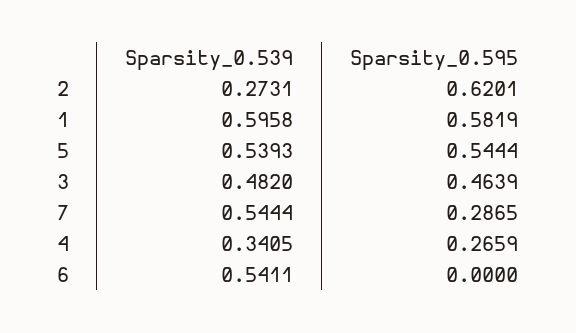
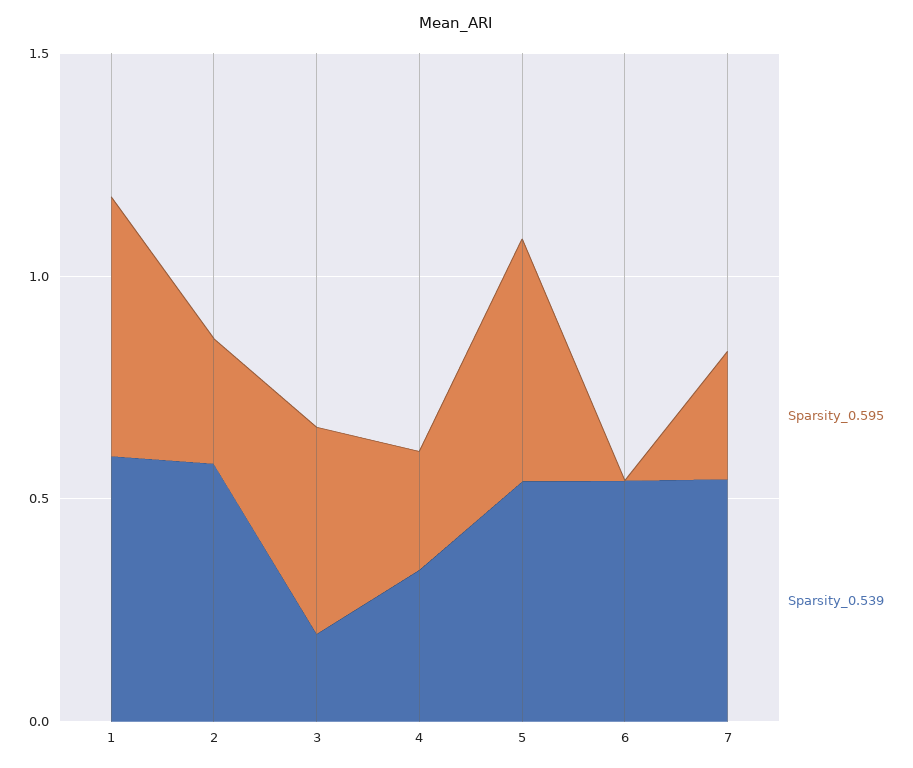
  {
    "Sparsity_0.539": {
-     "2": 0.2731,
+     "2": 0.6,
      "1": 0.5958,
      "5": 0.5393,
-     "3": 0.482,
+     "3": 0.2,
      "7": 0.5444,
      "4": 0.3405,
      "6": 0.5411
    },
    "Sparsity_0.595": {
-     "2": 0.6201,
+     "2": 0.3,
      "1": 0.5819,
      "5": 0.5444,
      "3": 0.4639,
      "7": 0.2865,
      "4": 0.2659,
      "6": 0
    }
  }

